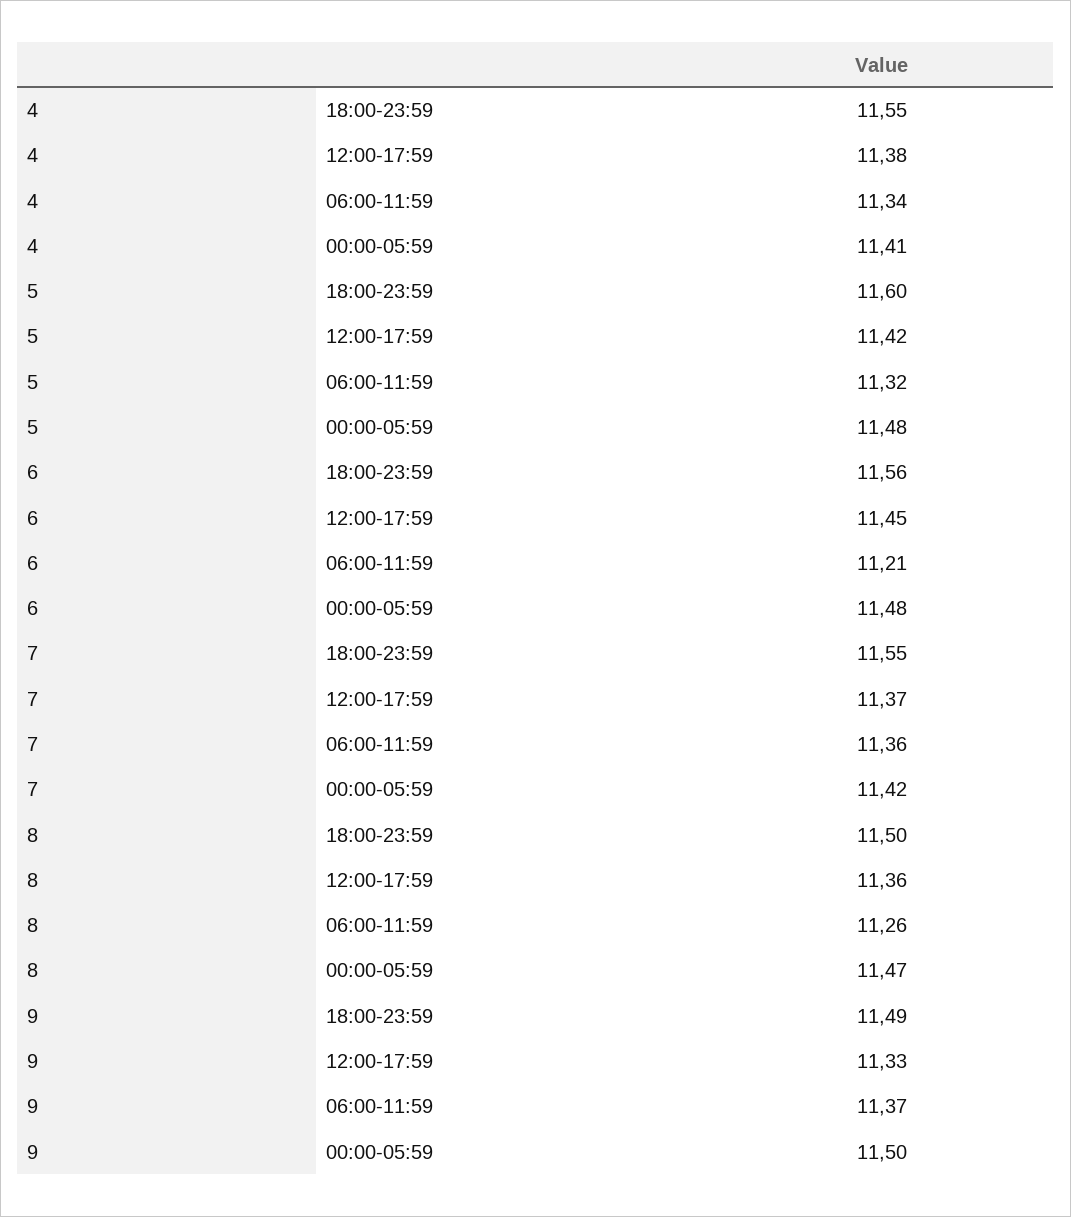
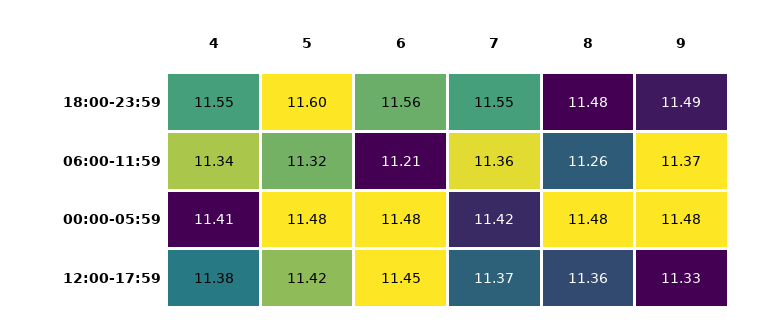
  {
    "4": {
      "18:00-23:59": 11.55,
      "12:00-17:59": 11.38,
      "06:00-11:59": 11.34,
      "00:00-05:59": 11.41
    },
    "5": {
      "18:00-23:59": 11.6,
      "12:00-17:59": 11.42,
      "06:00-11:59": 11.32,
      "00:00-05:59": 11.48
    },
    "6": {
      "18:00-23:59": 11.56,
      "12:00-17:59": 11.45,
      "06:00-11:59": 11.21,
      "00:00-05:59": 11.48
    },
    "7": {
      "18:00-23:59": 11.55,
      "12:00-17:59": 11.37,
      "06:00-11:59": 11.36,
      "00:00-05:59": 11.42
    },
    "8": {
-     "18:00-23:59": 11.5,
+     "18:00-23:59": 11.48,
      "12:00-17:59": 11.36,
      "06:00-11:59": 11.26,
-     "00:00-05:59": 11.47
+     "00:00-05:59": 11.48
    },
    "9": {
      "18:00-23:59": 11.49,
      "12:00-17:59": 11.33,
      "06:00-11:59": 11.37,
-     "00:00-05:59": 11.5
+     "00:00-05:59": 11.48
    }
  }

